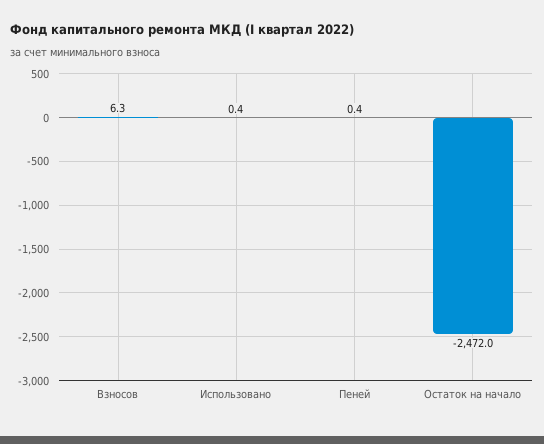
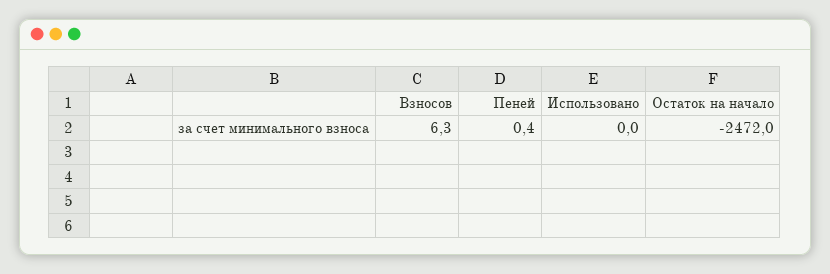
  {
    "Взносов": 6.3,
-   "Использовано": 0.4,
+   "Использовано": 0,
    "Пеней": 0.4,
    "Остаток на начало": -2472
  }

